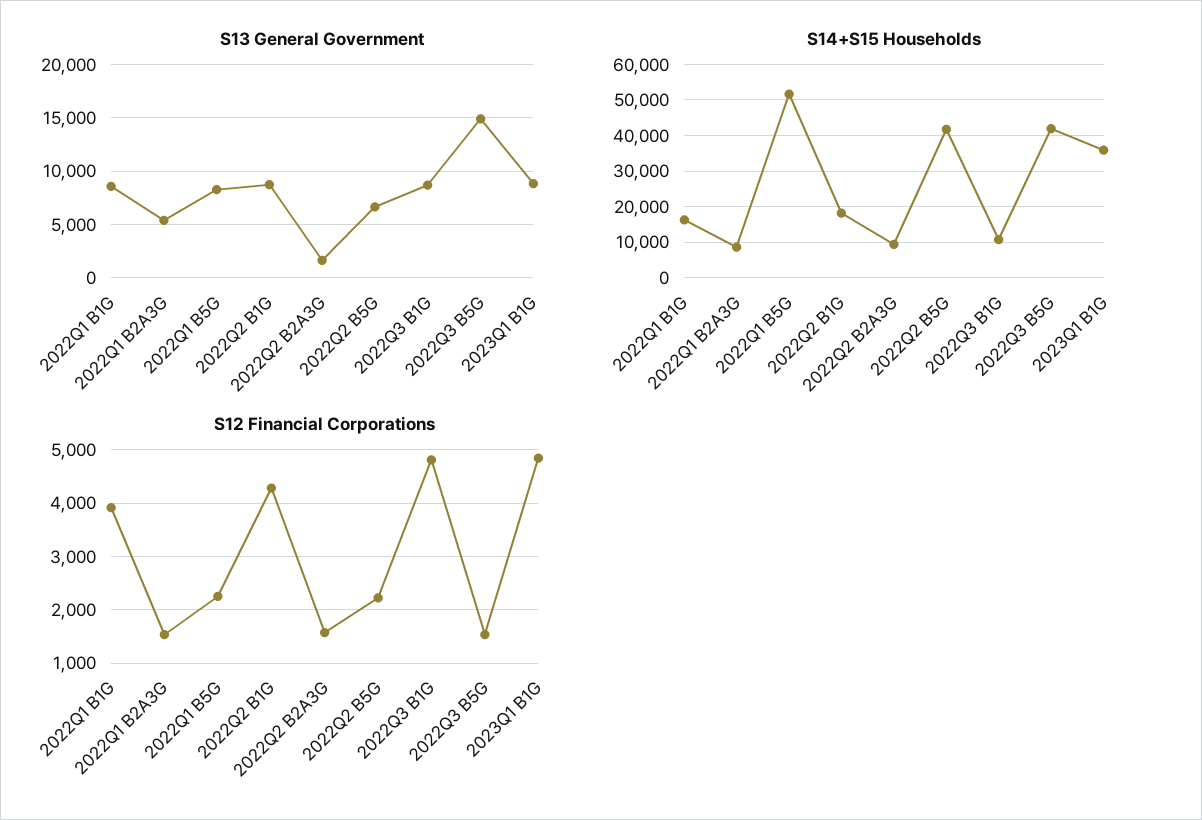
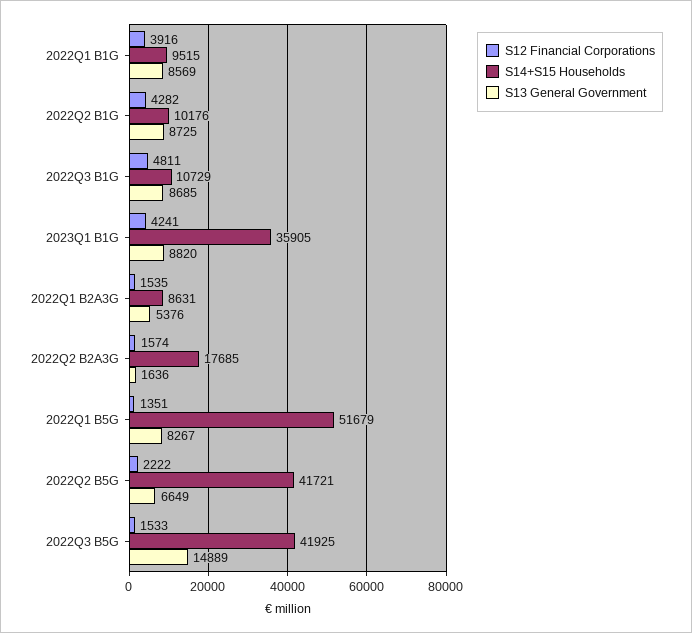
  {
    "S13 General Government": {
      "2022Q1 B1G": 8569,
      "2022Q1 B2A3G": 5376,
      "2022Q1 B5G": 8267,
      "2022Q2 B1G": 8725,
      "2022Q2 B2A3G": 1636,
      "2022Q2 B5G": 6649,
      "2022Q3 B1G": 8685,
      "2022Q3 B5G": 14889,
      "2023Q1 B1G": 8820
    },
    "S14+S15 Households": {
-     "2022Q1 B1G": 16000,
+     "2022Q1 B1G": 9515,
      "2022Q1 B2A3G": 8631,
      "2022Q1 B5G": 51679,
-     "2022Q2 B1G": 18000,
+     "2022Q2 B1G": 10176,
-     "2022Q2 B2A3G": 10000,
+     "2022Q2 B2A3G": 17685,
      "2022Q2 B5G": 41721,
      "2022Q3 B1G": 10729,
      "2022Q3 B5G": 41925,
      "2023Q1 B1G": 35905
    },
    "S12 Financial Corporations": {
      "2022Q1 B1G": 3916,
      "2022Q1 B2A3G": 1535,
-     "2022Q1 B5G": 2200,
+     "2022Q1 B5G": 1351,
      "2022Q2 B1G": 4282,
      "2022Q2 B2A3G": 1574,
      "2022Q2 B5G": 2222,
      "2022Q3 B1G": 4811,
      "2022Q3 B5G": 1533,
-     "2023Q1 B1G": 4800
+     "2023Q1 B1G": 4241
    }
  }

